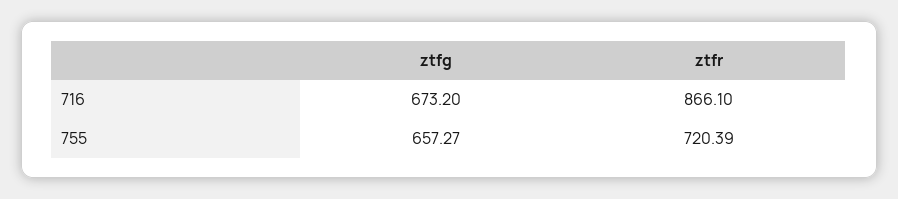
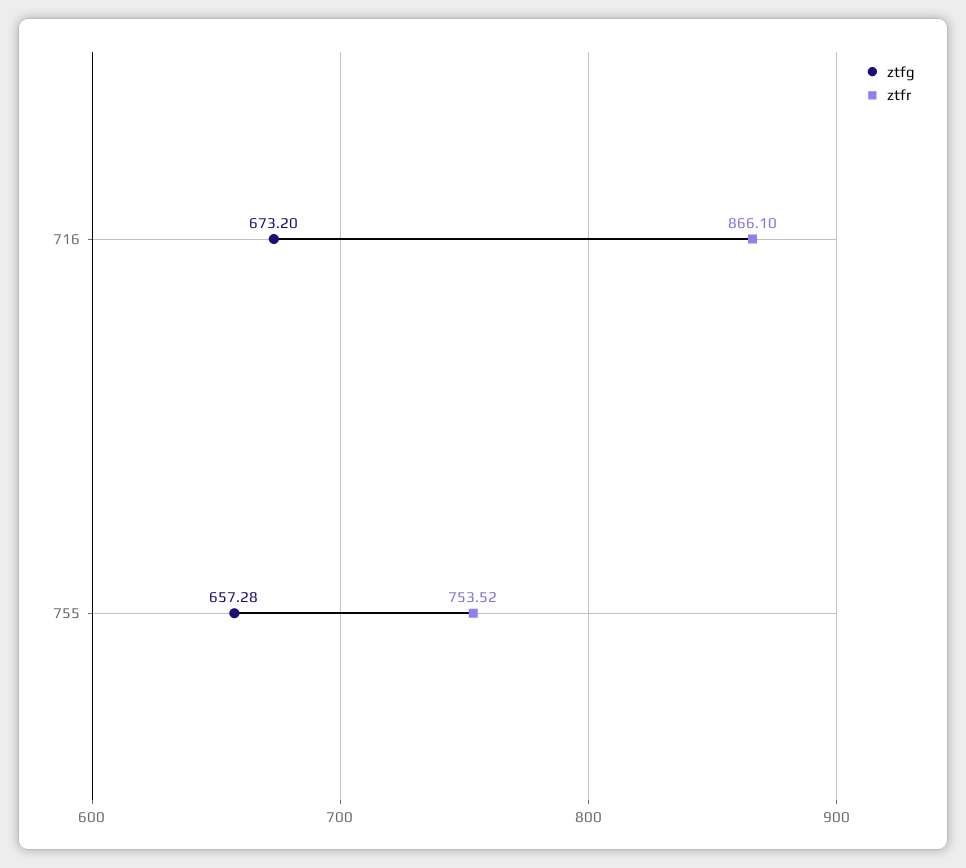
  {
    "ztfg": {
      "716": 673.2,
-     "755": 657.27
+     "755": 657.28
    },
    "ztfr": {
      "716": 866.1,
-     "755": 720.39
+     "755": 753.52
    }
  }

